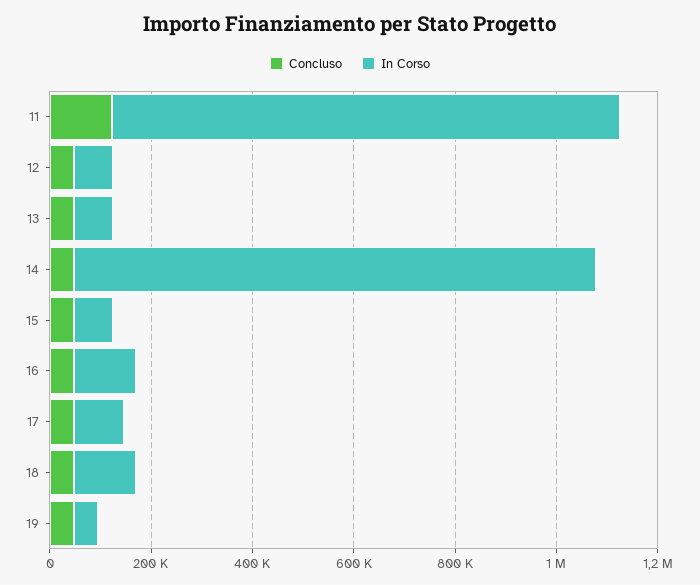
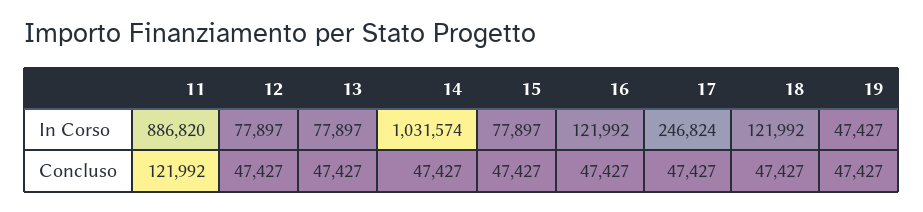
  {
    "Concluso": {
      "11": 121992,
      "12": 47427,
      "13": 47427,
      "14": 47427,
      "15": 47427,
      "16": 47427,
      "17": 47427,
      "18": 47427,
      "19": 47427
    },
    "In Corso": {
-     "11": 1000000,
+     "11": 886820,
      "12": 77897,
      "13": 77897,
      "14": 1031574,
      "15": 77897,
      "16": 121992,
-     "17": 100000,
+     "17": 246824,
      "18": 121992,
      "19": 47427
    }
  }

